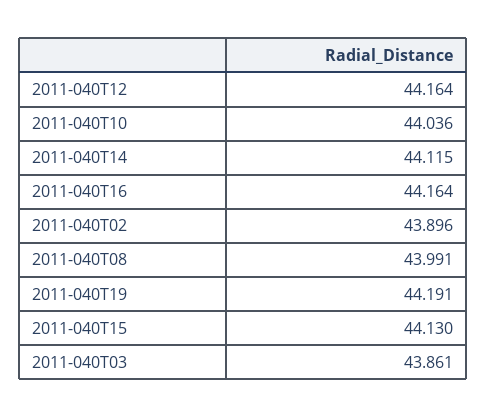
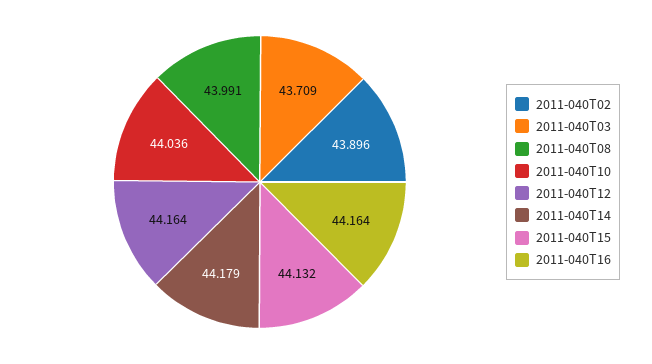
  {
    "2011-040T12": 44.164,
    "2011-040T10": 44.036,
-   "2011-040T14": 44.115,
+   "2011-040T14": 44.179,
    "2011-040T16": 44.164,
    "2011-040T02": 43.896,
    "2011-040T08": 43.991,
-   "2011-040T19": 44.191,
-   "2011-040T15": 44.13,
+   "2011-040T15": 44.132,
-   "2011-040T03": 43.861
+   "2011-040T03": 43.709
  }

